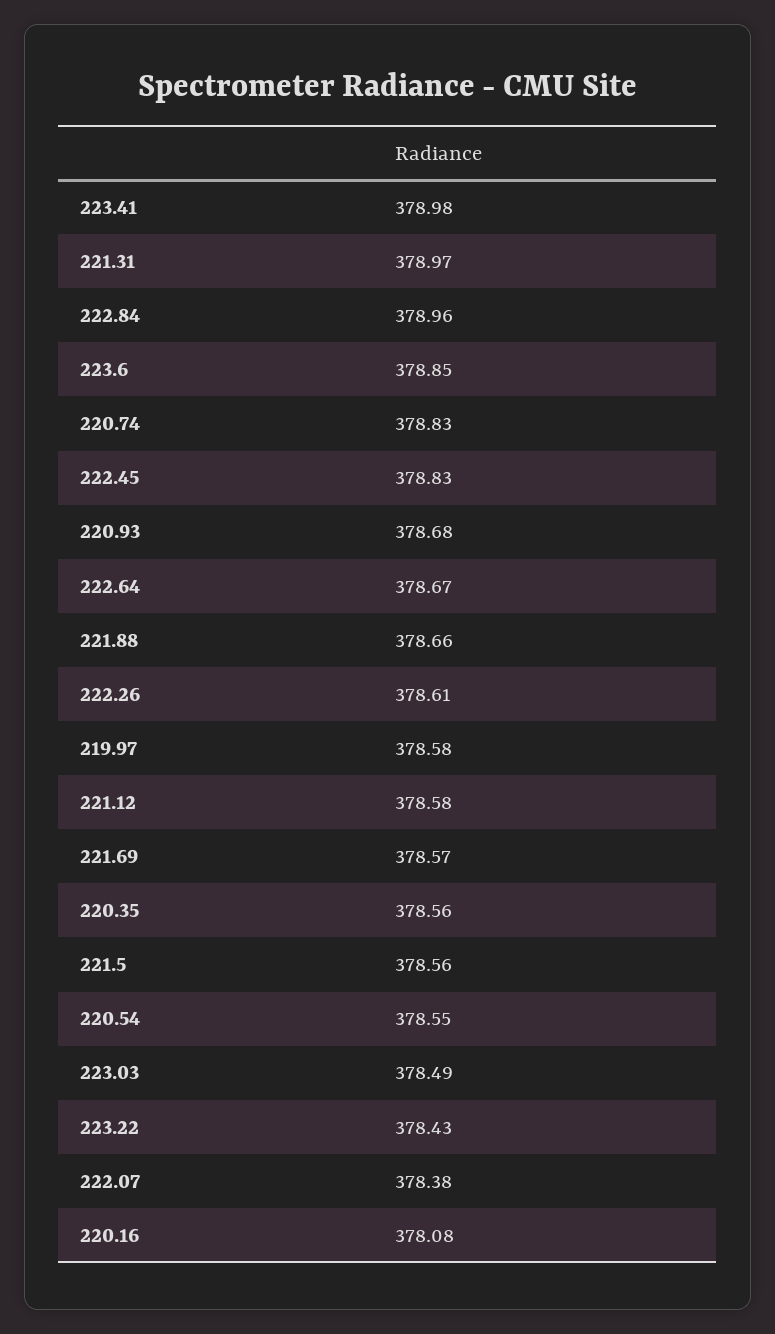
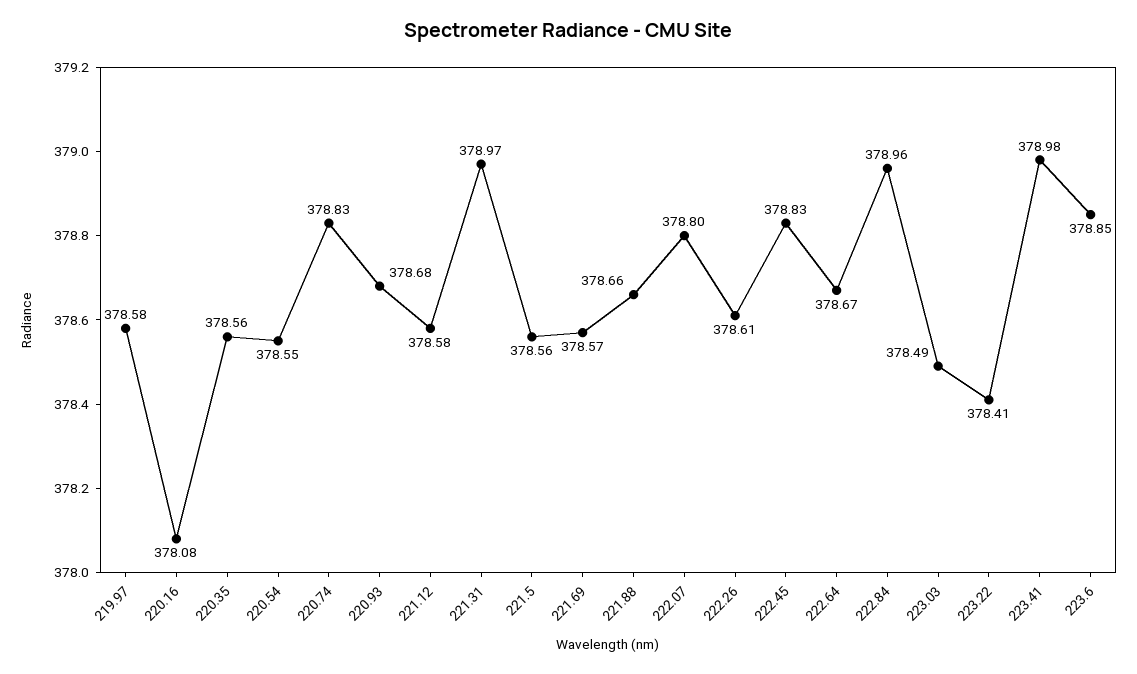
  {
    "223.41": 378.98,
    "221.31": 378.97,
    "222.84": 378.96,
    "223.6": 378.85,
    "220.74": 378.83,
    "222.45": 378.83,
    "220.93": 378.68,
    "222.64": 378.67,
    "221.88": 378.66,
    "222.26": 378.61,
    "219.97": 378.58,
    "221.12": 378.58,
    "221.69": 378.57,
    "220.35": 378.56,
    "221.5": 378.56,
    "220.54": 378.55,
    "223.03": 378.49,
-   "223.22": 378.43,
+   "223.22": 378.41,
-   "222.07": 378.38,
+   "222.07": 378.8,
    "220.16": 378.08
  }

